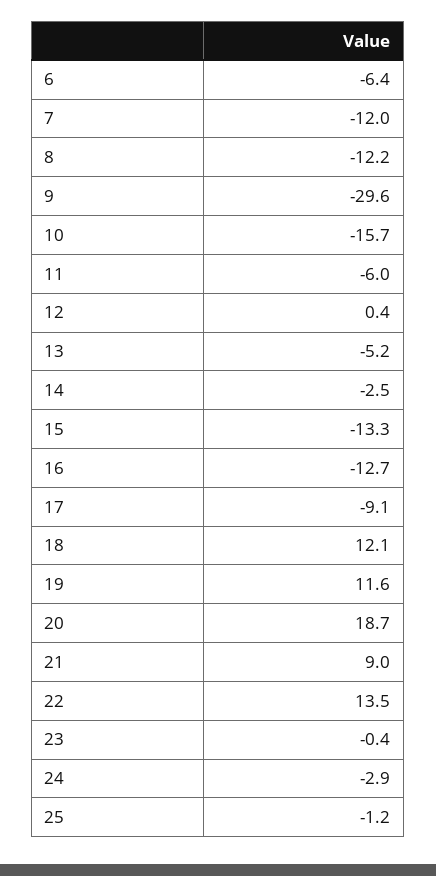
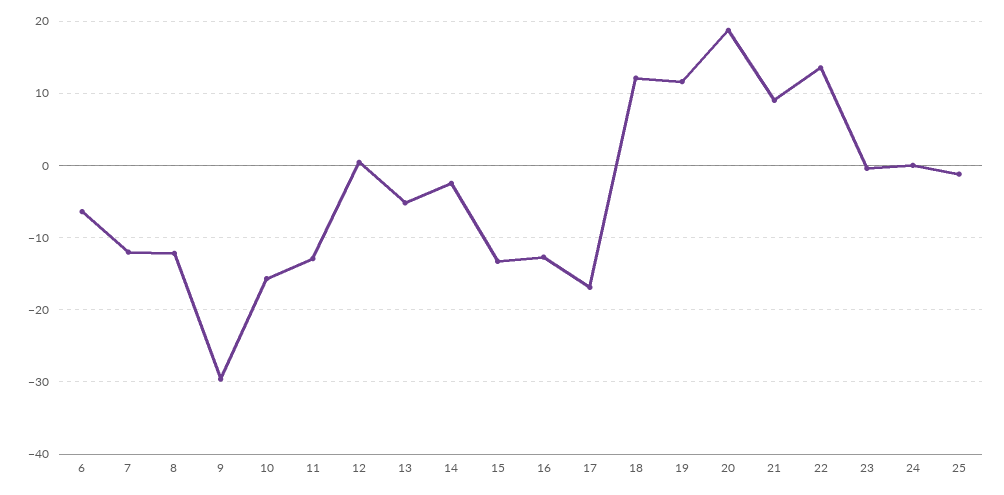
  {
    "6": -6.4,
    "7": -12,
    "8": -12.2,
    "9": -29.6,
    "10": -15.7,
-   "11": -6,
+   "11": -13,
    "12": 0.4,
    "13": -5.2,
    "14": -2.5,
    "15": -13.3,
    "16": -12.7,
-   "17": -9.1,
+   "17": -17,
    "18": 12.1,
    "19": 11.6,
    "20": 18.7,
    "21": 9,
    "22": 13.5,
    "23": -0.4,
-   "24": -2.9,
+   "24": 0,
    "25": -1.2
  }

